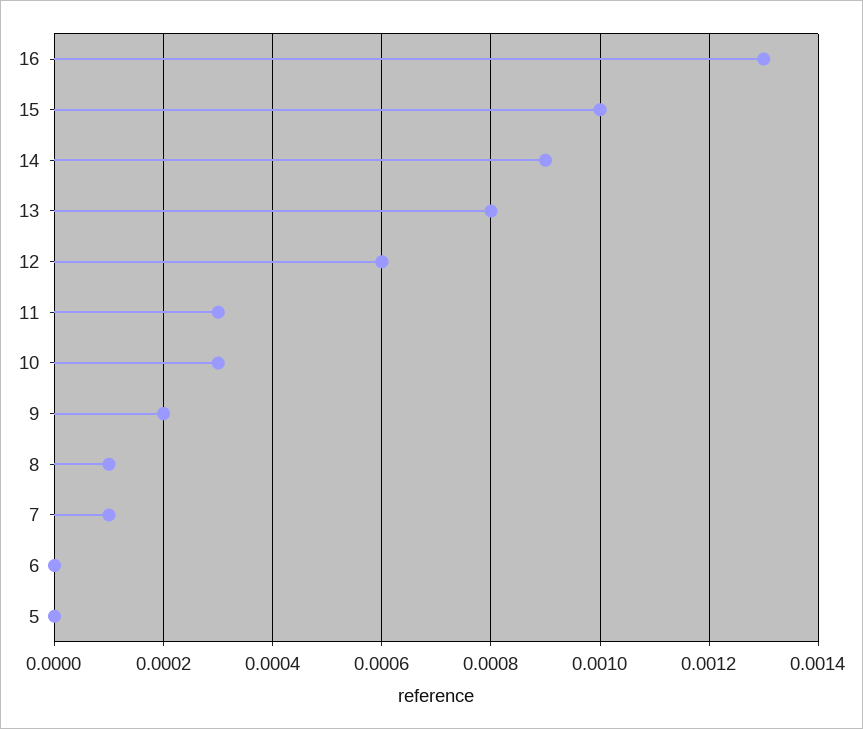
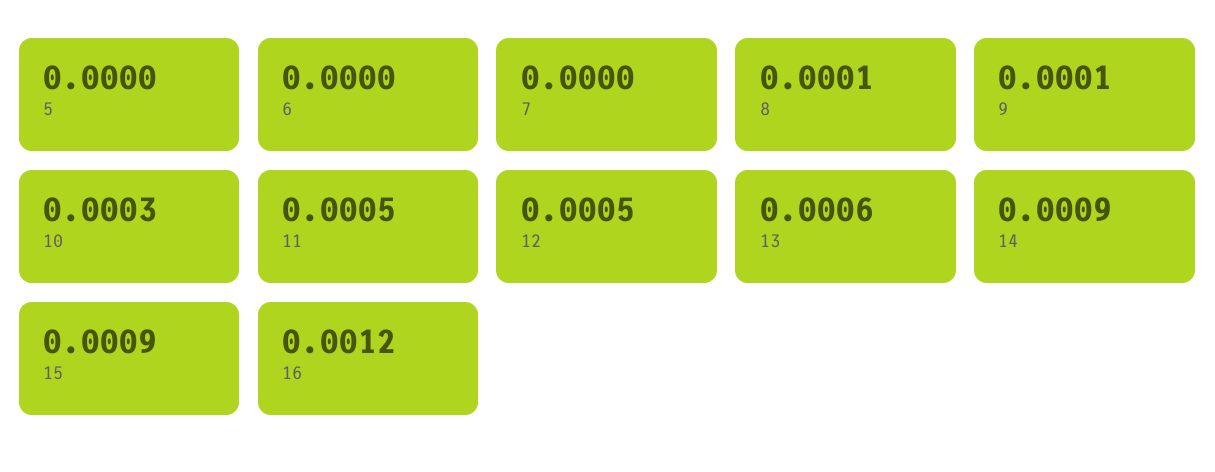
  {
-   "16": 0.0013,
+   "16": 0.0012,
-   "15": 0.001,
+   "15": 0.0009,
    "14": 0.0009,
-   "13": 0.0008,
+   "13": 0.0006,
-   "12": 0.0006,
+   "12": 0.0005,
-   "11": 0.0003,
+   "11": 0.0005,
    "10": 0.0003,
-   "9": 0.0002,
+   "9": 0.0001,
    "8": 0.0001,
-   "7": 0.0001,
+   "7": 0,
    "6": 0,
    "5": 0
  }

